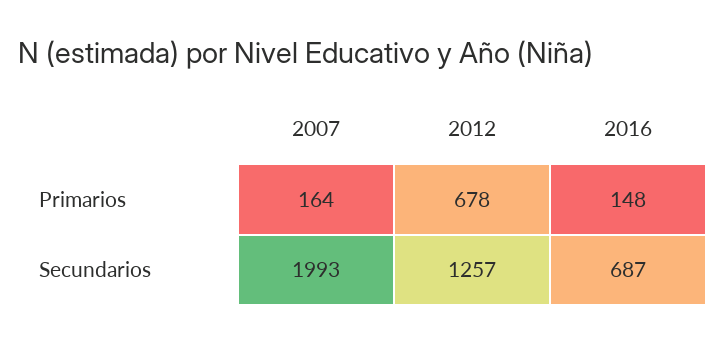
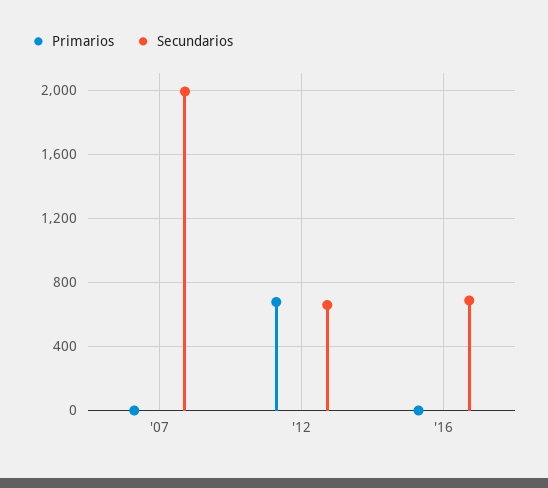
  {
    "Primarios": {
-     "2007": 164,
+     "2007": 0,
      "2012": 678,
-     "2016": 148
+     "2016": 0
    },
    "Secundarios": {
      "2007": 1993,
-     "2012": 1257,
+     "2012": 650,
      "2016": 687
    }
  }

